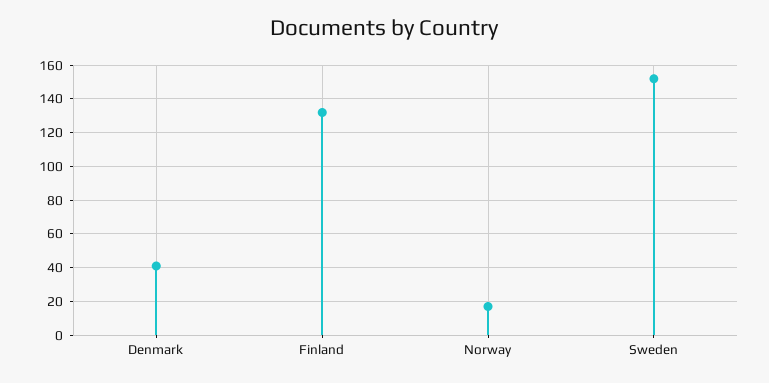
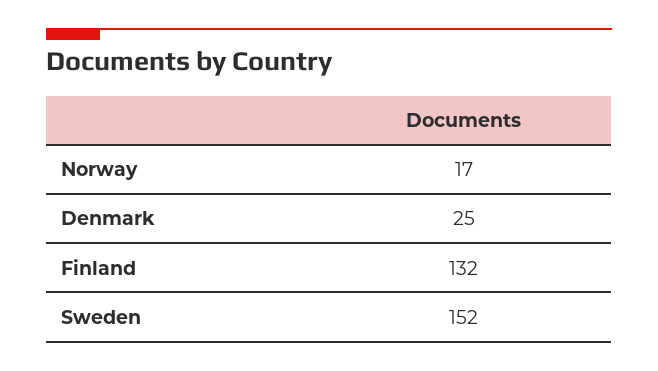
  {
-   "Denmark": 40,
+   "Denmark": 25,
    "Finland": 132,
    "Norway": 17,
    "Sweden": 152
  }

